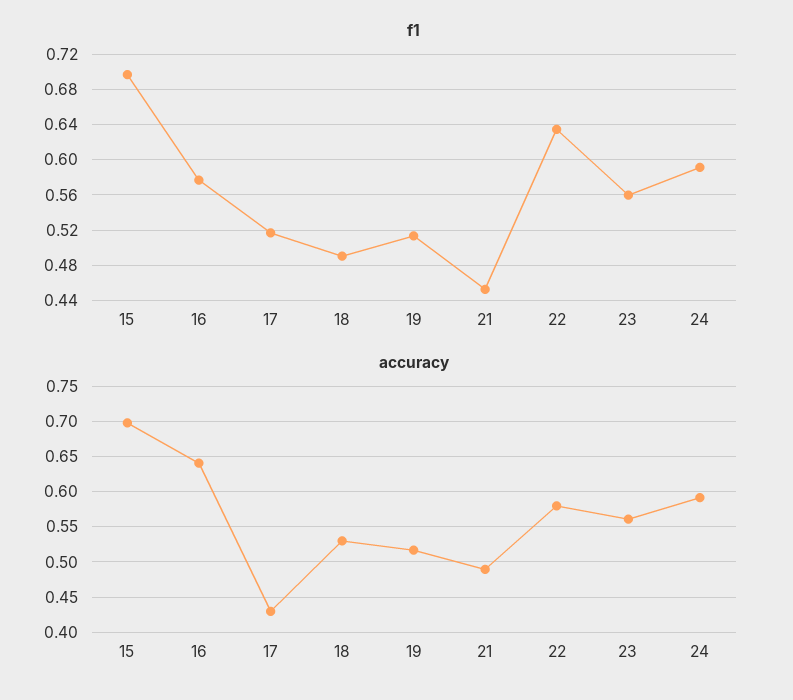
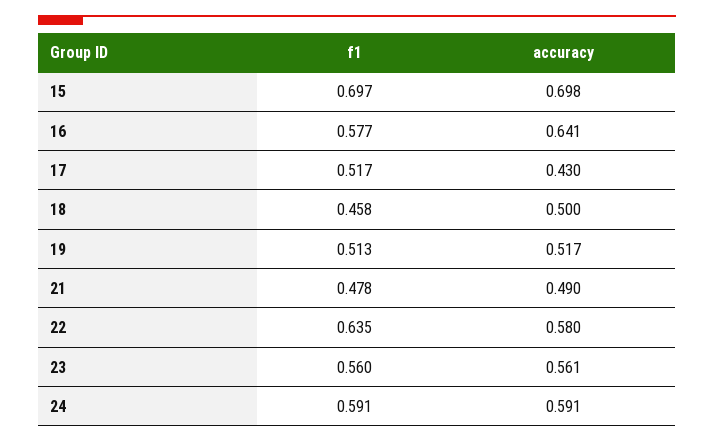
  {
    "f1": {
      "15": 0.697,
      "16": 0.577,
      "17": 0.517,
-     "18": 0.49,
+     "18": 0.458,
      "19": 0.513,
-     "21": 0.45,
+     "21": 0.478,
      "22": 0.635,
      "23": 0.56,
      "24": 0.591
    },
    "accuracy": {
      "15": 0.698,
      "16": 0.641,
      "17": 0.43,
-     "18": 0.53,
+     "18": 0.5,
      "19": 0.517,
      "21": 0.49,
      "22": 0.58,
      "23": 0.561,
      "24": 0.591
    }
  }

